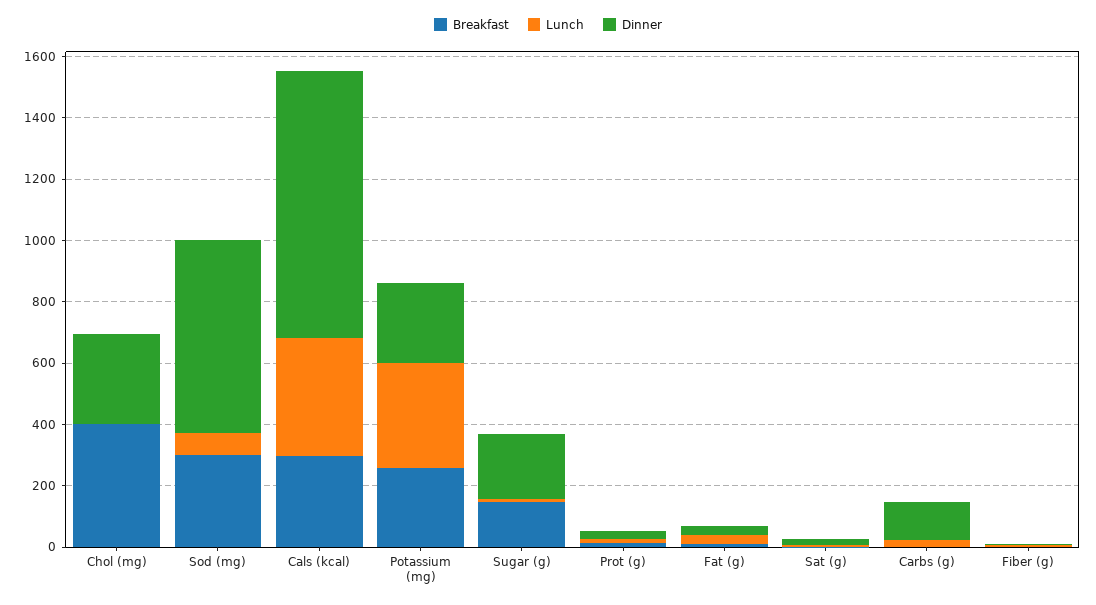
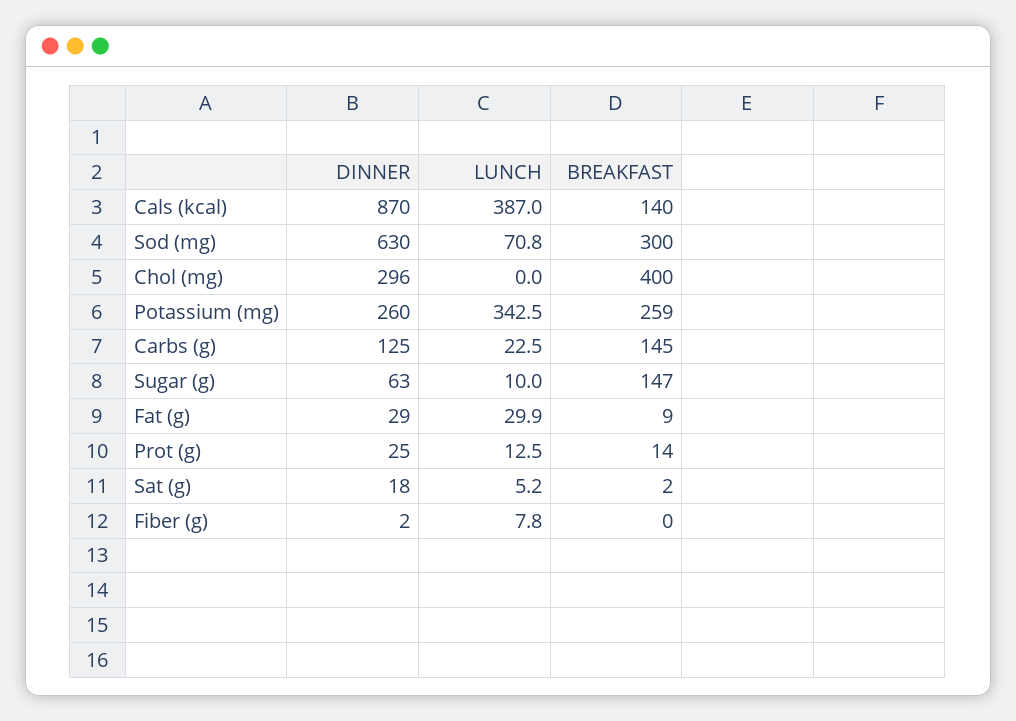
  {
    "Breakfast": {
      "Chol (mg)": 400,
      "Sod (mg)": 300,
-     "Cals (kcal)": 300,
+     "Cals (kcal)": 140,
      "Potassium (mg)": 259,
      "Sugar (g)": 147,
      "Prot (g)": 14,
      "Fat (g)": 9,
      "Sat (g)": 2,
-     "Carbs (g)": 0,
+     "Carbs (g)": 145,
      "Fiber (g)": 0
    },
    "Lunch": {
      "Chol (mg)": 0,
      "Sod (mg)": 70.8,
      "Cals (kcal)": 387,
      "Potassium (mg)": 342.5,
      "Sugar (g)": 10,
      "Prot (g)": 12.5,
      "Fat (g)": 29.9,
      "Sat (g)": 5.2,
      "Carbs (g)": 22.5,
      "Fiber (g)": 7.8
    },
    "Dinner": {
      "Chol (mg)": 296,
      "Sod (mg)": 630,
      "Cals (kcal)": 870,
      "Potassium (mg)": 260,
-     "Sugar (g)": 200,
+     "Sugar (g)": 63,
      "Prot (g)": 25,
      "Fat (g)": 29,
      "Sat (g)": 18,
      "Carbs (g)": 125,
      "Fiber (g)": 2
    }
  }

